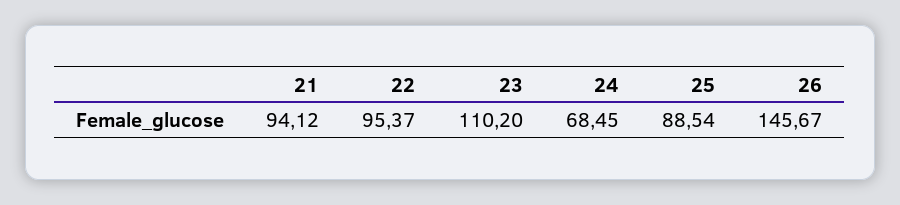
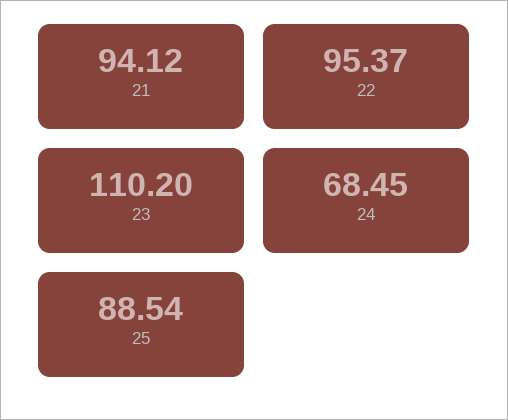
  {
    "21": 94.12,
    "22": 95.37,
    "23": 110.2,
    "24": 68.45,
-   "25": 88.54,
+   "25": 88.54
-   "26": 145.67
  }

